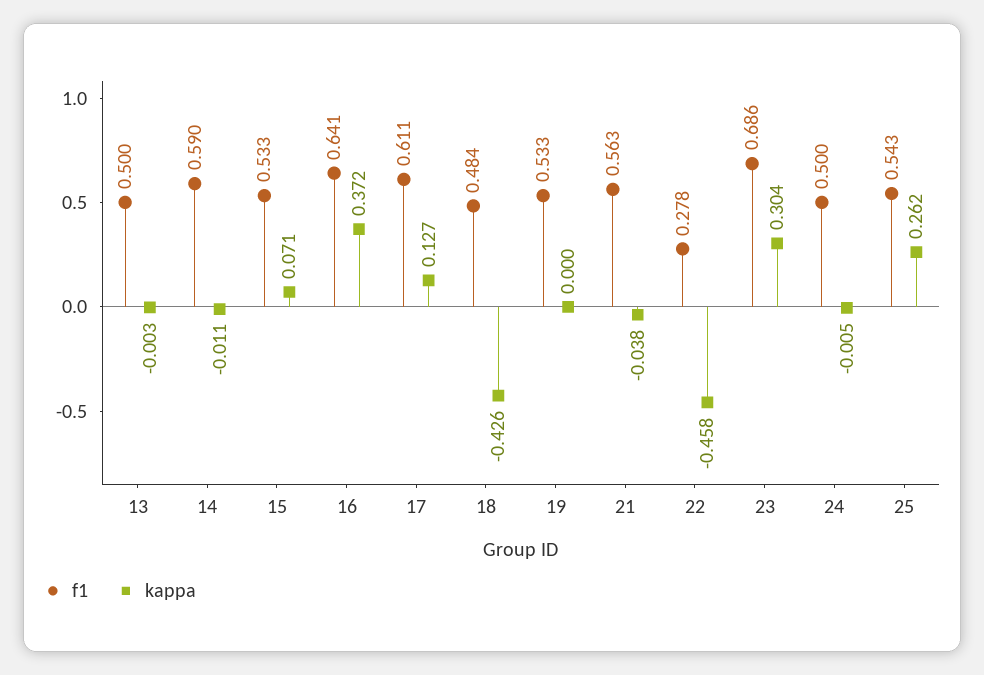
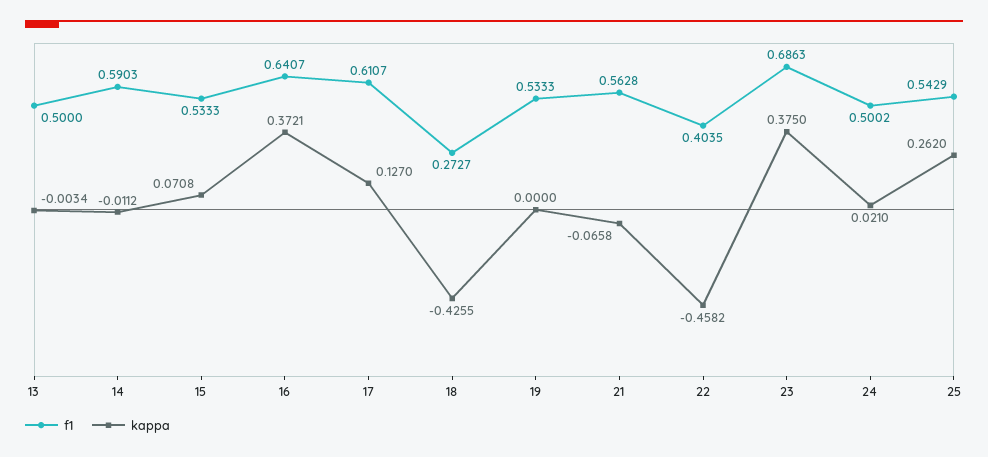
  {
    "f1": {
      "13": 0.5,
      "14": 0.5903,
      "15": 0.5333,
      "16": 0.6407,
      "17": 0.6107,
-     "18": 0.484,
+     "18": 0.2727,
      "19": 0.5333,
      "21": 0.5628,
-     "22": 0.278,
+     "22": 0.4035,
      "23": 0.6863,
      "24": 0.5002,
      "25": 0.5429
    },
    "kappa": {
      "13": -0.0034,
      "14": -0.0112,
      "15": 0.0708,
      "16": 0.3721,
      "17": 0.127,
      "18": -0.4255,
      "19": 0,
-     "21": -0.038,
+     "21": -0.0658,
      "22": -0.4582,
-     "23": 0.304,
+     "23": 0.375,
-     "24": -0.005,
+     "24": 0.021,
      "25": 0.262
    }
  }

